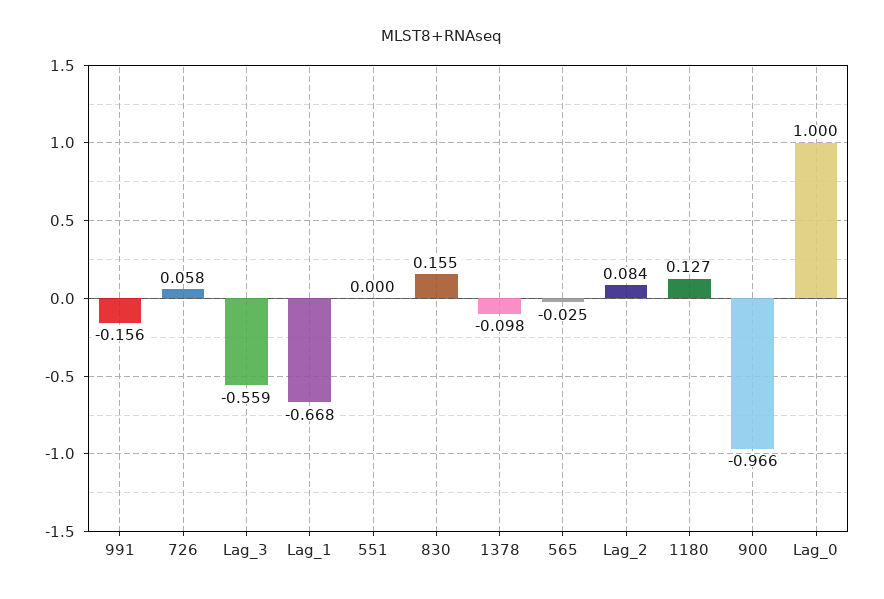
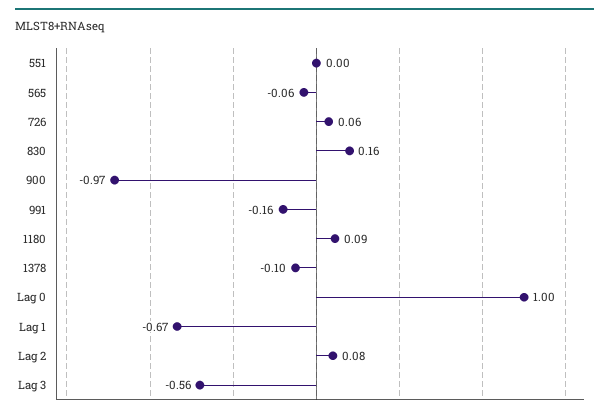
  {
    "991": -0.156,
    "726": 0.058,
    "Lag_3": -0.559,
    "Lag_1": -0.668,
    "551": 0,
    "830": 0.155,
    "1378": -0.098,
-   "565": -0.025,
+   "565": -0.06,
    "Lag_2": 0.084,
-   "1180": 0.127,
+   "1180": 0.09,
    "900": -0.966,
    "Lag_0": 1
  }

